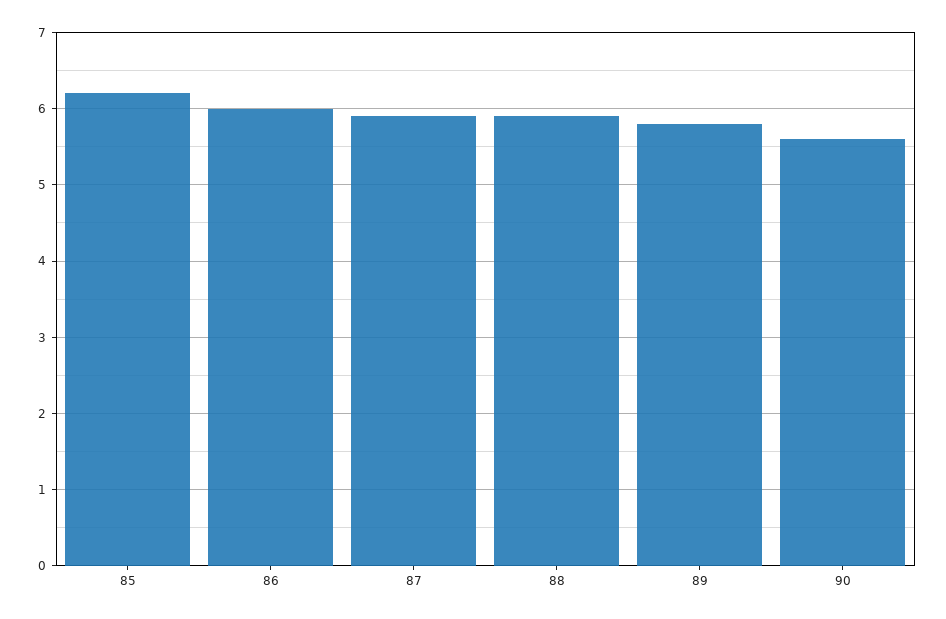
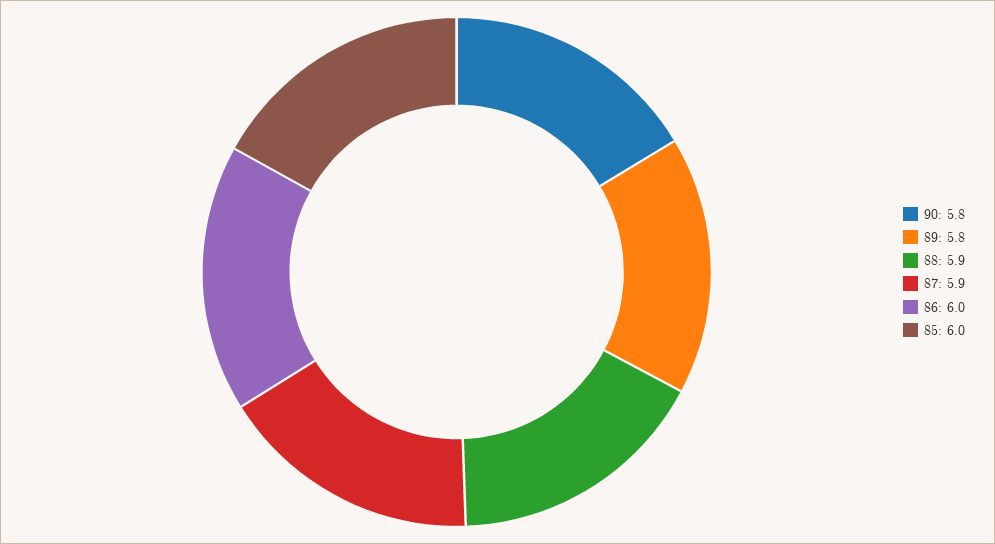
  {
-   "85": 6.2,
+   "85": 6,
    "86": 6,
    "87": 5.9,
    "88": 5.9,
    "89": 5.8,
-   "90": 5.6
+   "90": 5.8
  }

